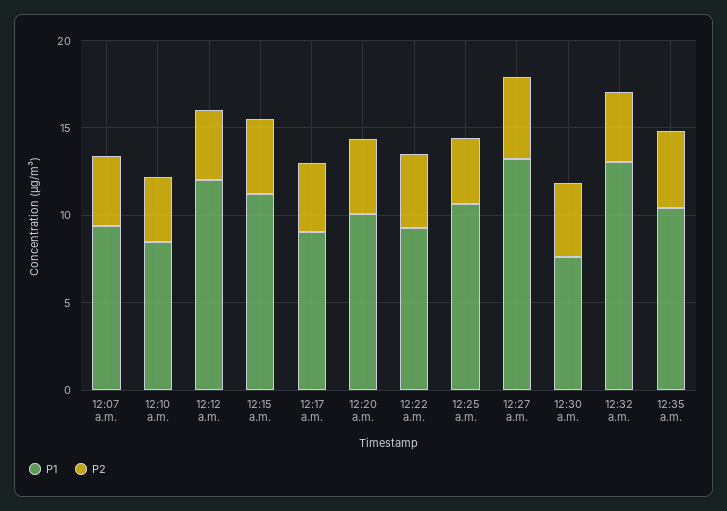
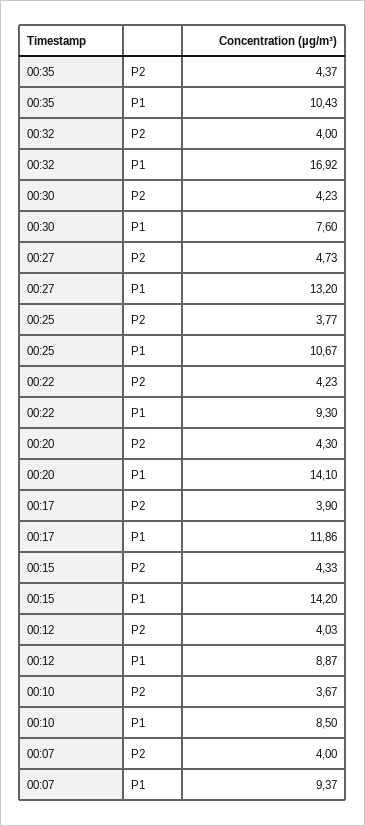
  {
    "P1": {
      "12:07 a.m.": 9.37,
      "12:10 a.m.": 8.5,
-     "12:12 a.m.": 12,
+     "12:12 a.m.": 8.87,
-     "12:15 a.m.": 11,
+     "12:15 a.m.": 14.2,
-     "12:17 a.m.": 9,
+     "12:17 a.m.": 11.86,
-     "12:20 a.m.": 10,
+     "12:20 a.m.": 14.1,
      "12:22 a.m.": 9.3,
      "12:25 a.m.": 10.67,
      "12:27 a.m.": 13.2,
      "12:30 a.m.": 7.6,
-     "12:32 a.m.": 13,
+     "12:32 a.m.": 16.92,
      "12:35 a.m.": 10.43
    },
    "P2": {
      "12:07 a.m.": 4,
      "12:10 a.m.": 3.67,
      "12:12 a.m.": 4.03,
      "12:15 a.m.": 4.33,
      "12:17 a.m.": 3.9,
      "12:20 a.m.": 4.3,
      "12:22 a.m.": 4.23,
      "12:25 a.m.": 3.77,
      "12:27 a.m.": 4.73,
      "12:30 a.m.": 4.23,
      "12:32 a.m.": 4,
      "12:35 a.m.": 4.37
    }
  }

